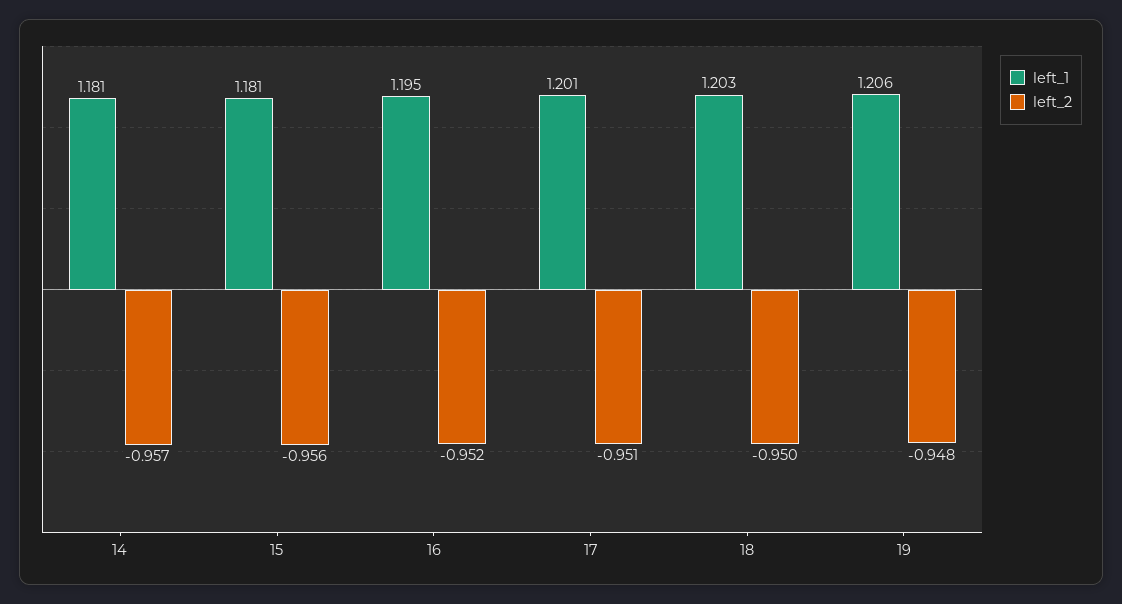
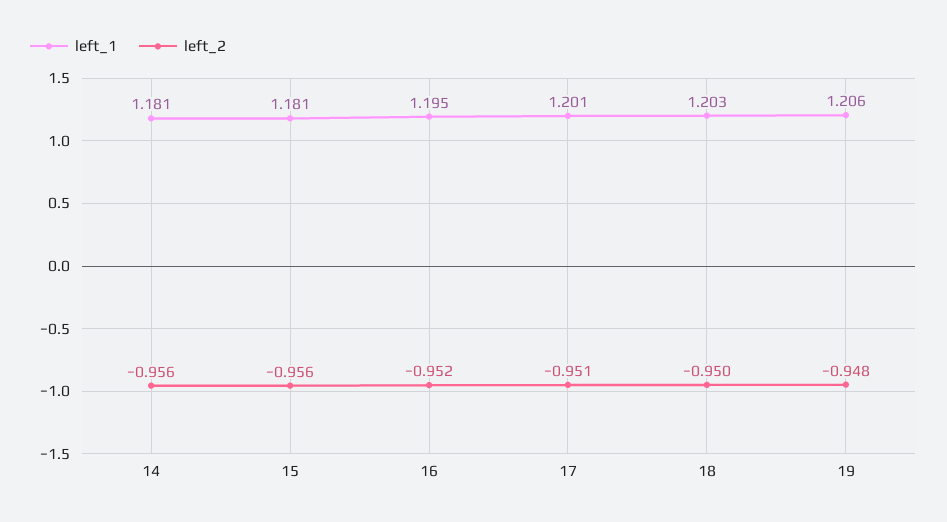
  {
    "left_1": {
      "14": 1.181,
      "15": 1.181,
      "16": 1.195,
      "17": 1.201,
      "18": 1.203,
      "19": 1.206
    },
    "left_2": {
-     "14": -0.957,
+     "14": -0.956,
      "15": -0.956,
      "16": -0.952,
      "17": -0.951,
      "18": -0.95,
      "19": -0.948
    }
  }

